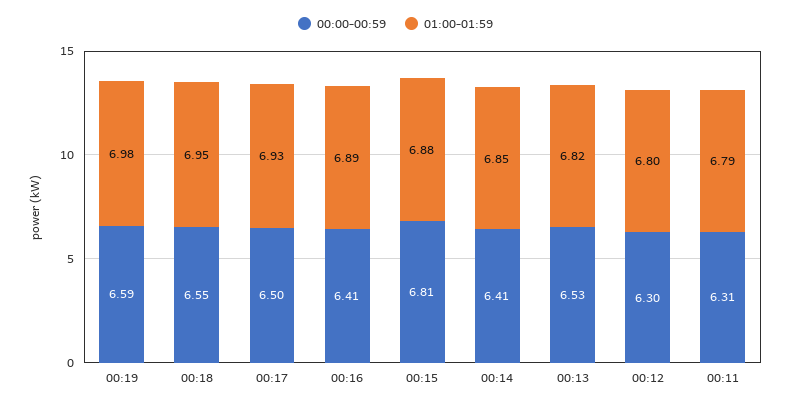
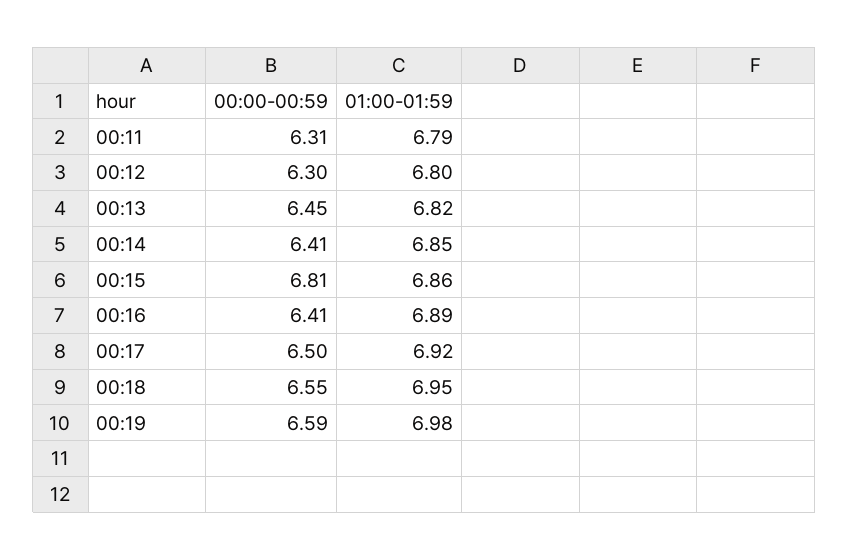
  {
    "00:00-00:59": {
      "00:19": 6.59,
      "00:18": 6.55,
      "00:17": 6.5,
      "00:16": 6.41,
      "00:15": 6.81,
      "00:14": 6.41,
-     "00:13": 6.53,
+     "00:13": 6.45,
      "00:12": 6.3,
      "00:11": 6.31
    },
    "01:00-01:59": {
      "00:19": 6.98,
      "00:18": 6.95,
-     "00:17": 6.93,
+     "00:17": 6.92,
      "00:16": 6.89,
-     "00:15": 6.88,
+     "00:15": 6.86,
      "00:14": 6.85,
      "00:13": 6.82,
      "00:12": 6.8,
      "00:11": 6.79
    }
  }

